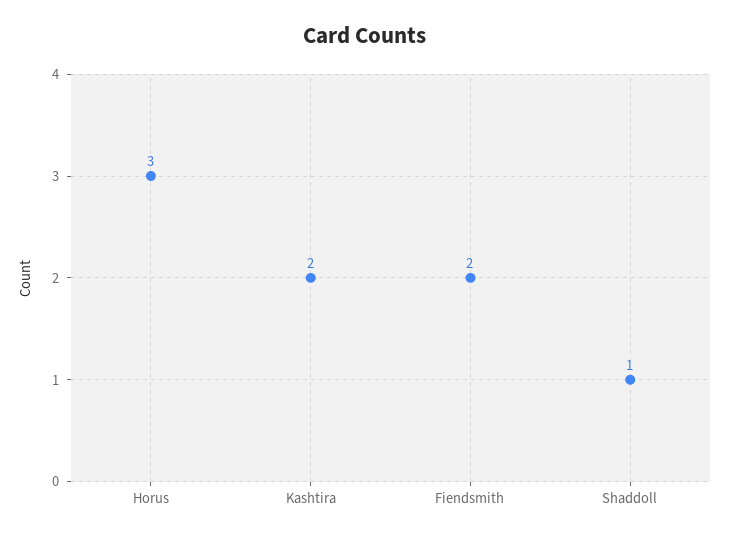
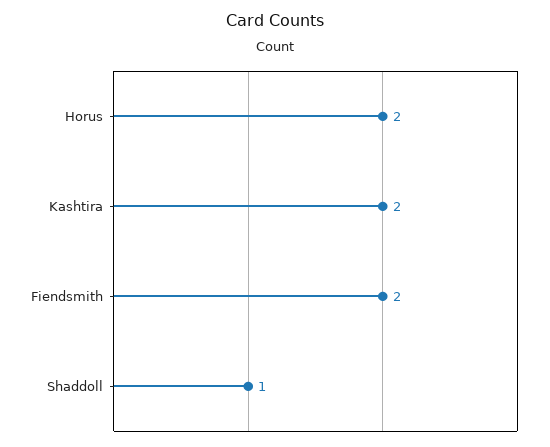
  {
-   "Horus": 3,
+   "Horus": 2,
    "Kashtira": 2,
    "Fiendsmith": 2,
    "Shaddoll": 1
  }

